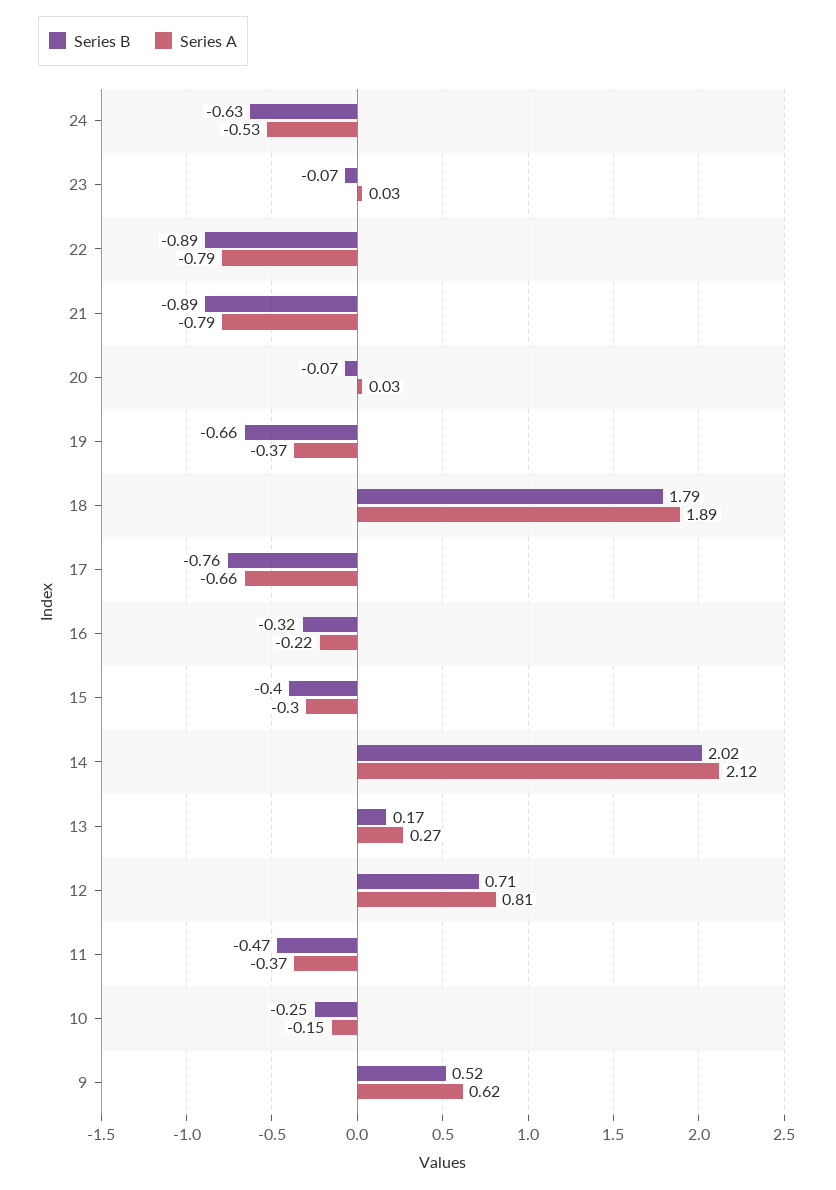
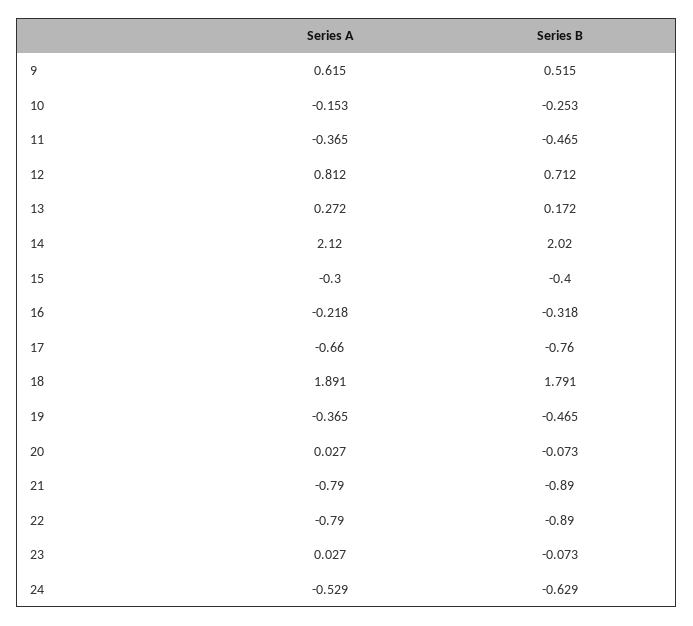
  {
    "Series B": {
      "24": -0.629,
      "23": -0.073,
      "22": -0.89,
      "21": -0.89,
      "20": -0.073,
-     "19": -0.66,
+     "19": -0.465,
      "18": 1.791,
      "17": -0.76,
      "16": -0.318,
      "15": -0.4,
      "14": 2.02,
      "13": 0.172,
      "12": 0.712,
      "11": -0.465,
      "10": -0.253,
      "9": 0.515
    },
    "Series A": {
      "24": -0.529,
      "23": 0.027,
      "22": -0.79,
      "21": -0.79,
      "20": 0.027,
      "19": -0.365,
      "18": 1.891,
      "17": -0.66,
      "16": -0.218,
      "15": -0.3,
      "14": 2.12,
      "13": 0.272,
      "12": 0.812,
      "11": -0.365,
      "10": -0.153,
      "9": 0.615
    }
  }

